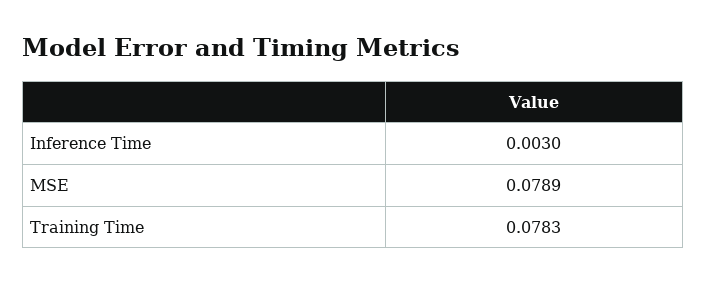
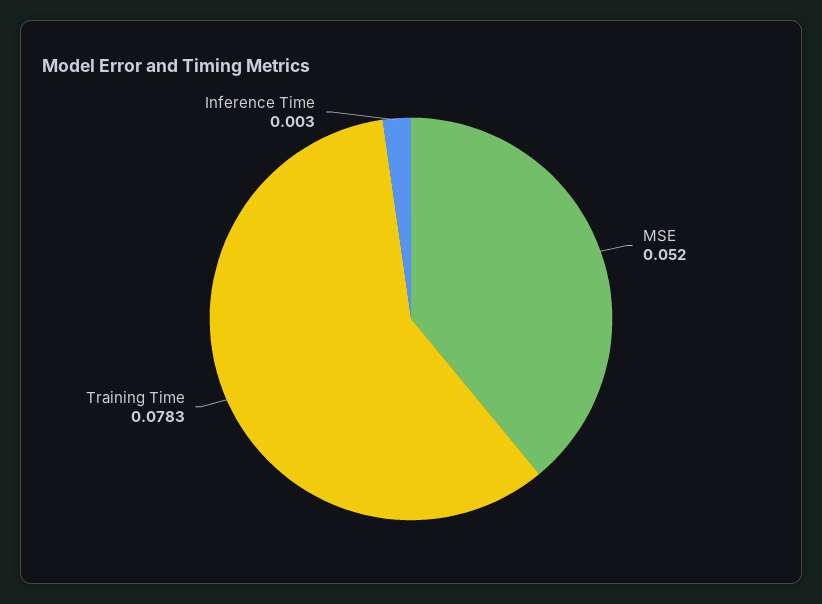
  {
    "Inference Time": 0.003,
-   "MSE": 0.0789,
+   "MSE": 0.052,
    "Training Time": 0.0783
  }

